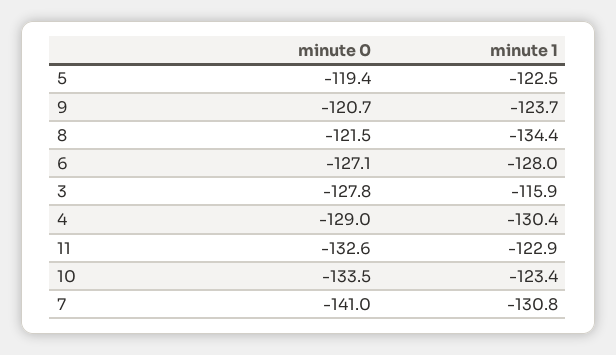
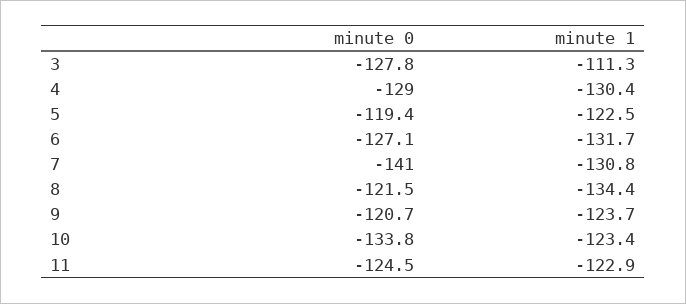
  {
    "minute 0": {
      "5": -119.4,
      "9": -120.7,
      "8": -121.5,
      "6": -127.1,
      "3": -127.8,
      "4": -129,
-     "11": -132.6,
+     "11": -124.5,
-     "10": -133.5,
+     "10": -133.8,
      "7": -141
    },
    "minute 1": {
      "5": -122.5,
      "9": -123.7,
      "8": -134.4,
-     "6": -128,
+     "6": -131.7,
-     "3": -115.9,
+     "3": -111.3,
      "4": -130.4,
      "11": -122.9,
      "10": -123.4,
      "7": -130.8
    }
  }

